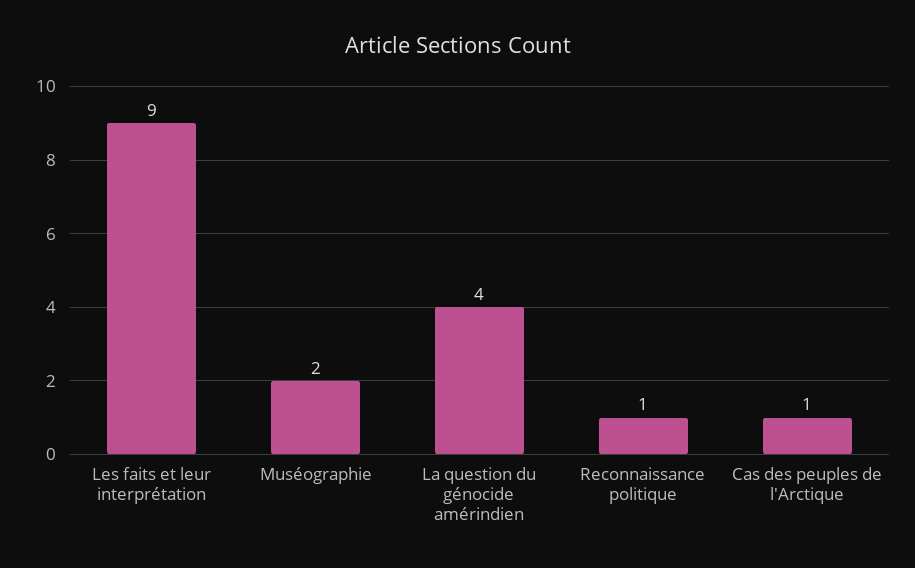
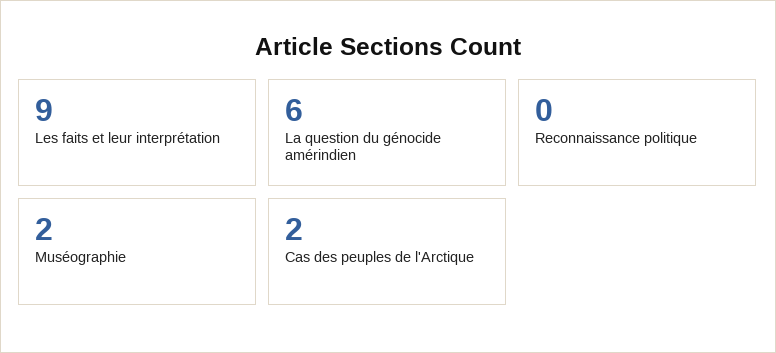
  {
    "Les faits et leur interprétation": 9,
    "Muséographie": 2,
-   "La question du génocide amérindien": 4,
+   "La question du génocide amérindien": 6,
-   "Reconnaissance politique": 1,
+   "Reconnaissance politique": 0,
-   "Cas des peuples de l'Arctique": 1
+   "Cas des peuples de l'Arctique": 2
  }

